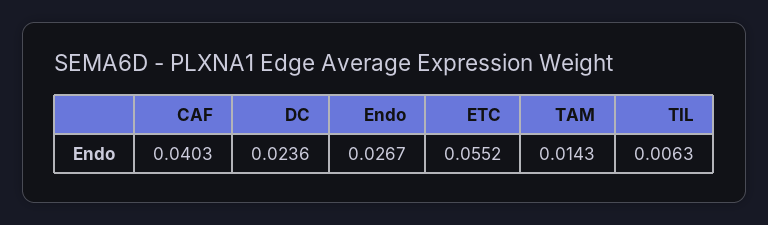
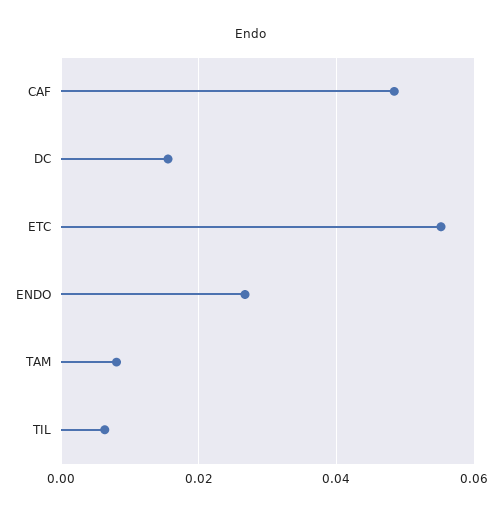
  {
-   "CAF": 0.0403,
+   "CAF": 0.048,
-   "DC": 0.0236,
+   "DC": 0.016,
    "Endo": 0.0267,
    "ETC": 0.0552,
-   "TAM": 0.0143,
+   "TAM": 0.008,
    "TIL": 0.0063
  }

